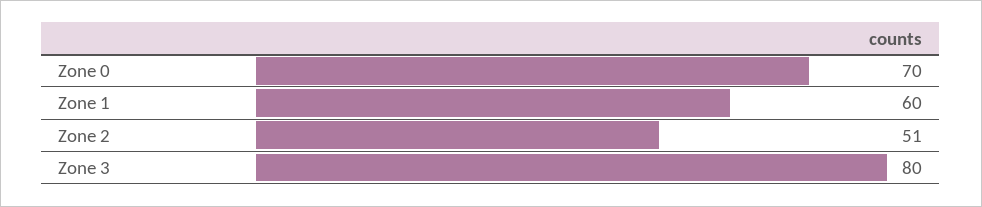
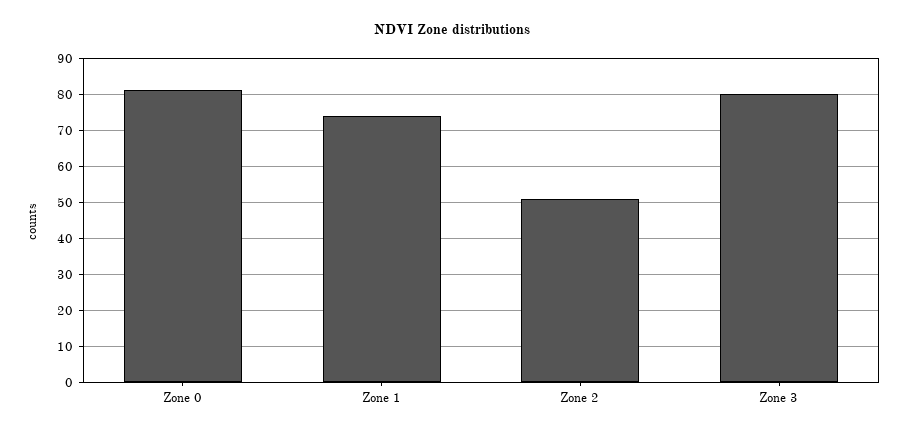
  {
-   "Zone 0": 70,
+   "Zone 0": 80,
-   "Zone 1": 60,
+   "Zone 1": 75,
    "Zone 2": 51,
    "Zone 3": 80
  }

